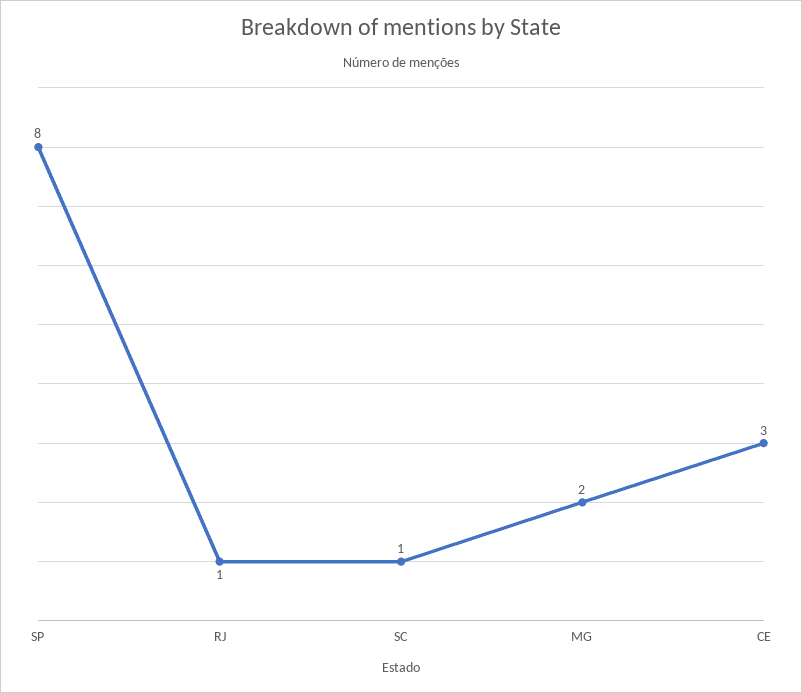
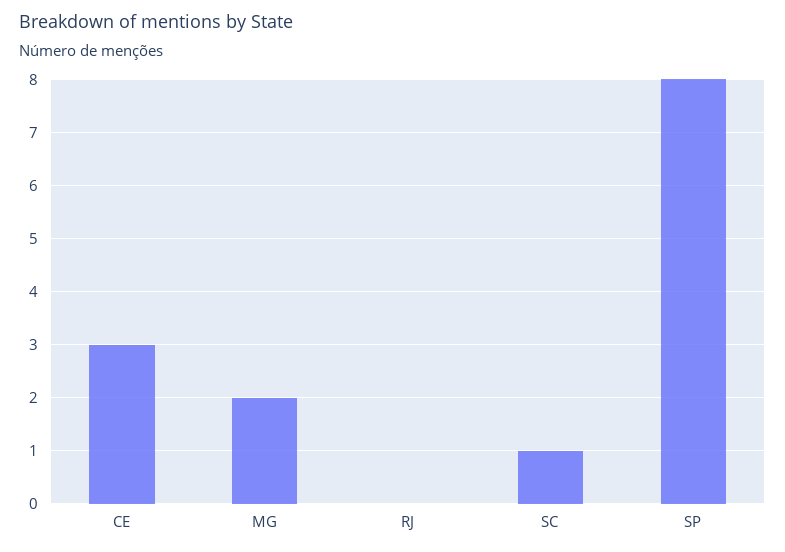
  {
    "SP": 8,
-   "RJ": 1,
+   "RJ": 0,
    "SC": 1,
    "MG": 2,
    "CE": 3
  }

